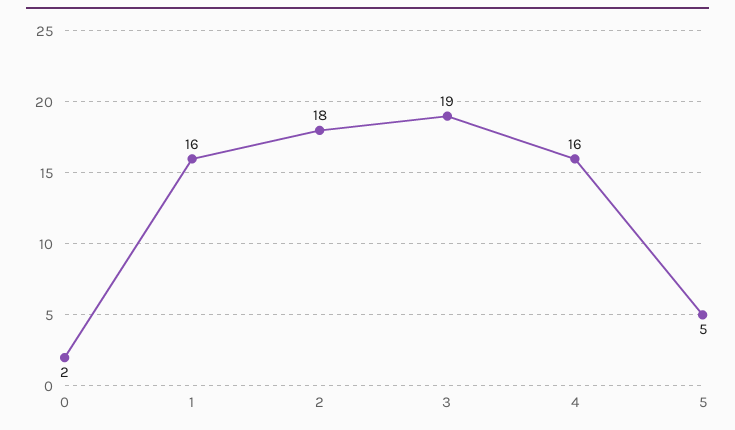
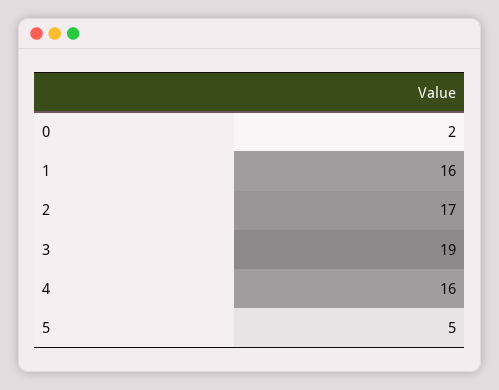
  {
    "0": 2,
    "1": 16,
-   "2": 18,
+   "2": 17,
    "3": 19,
    "4": 16,
    "5": 5
  }

